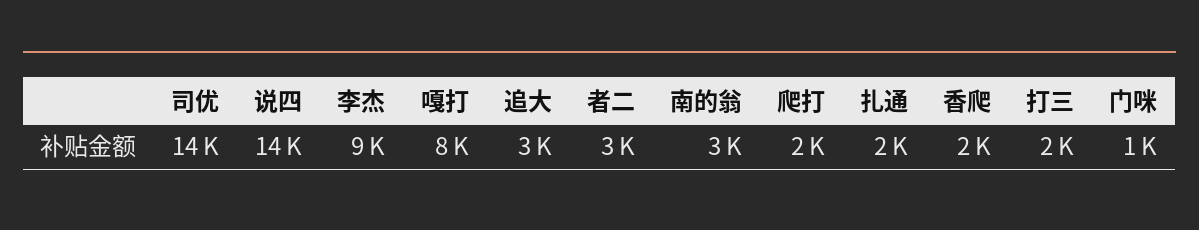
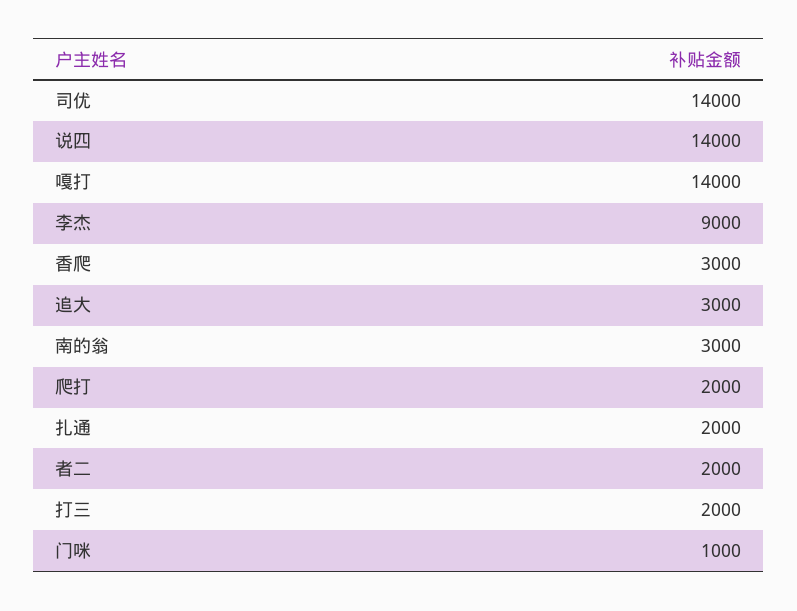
  {
    "司优": 14000,
    "说四": 14000,
    "李杰": 9000,
-   "嘎打": 8000,
+   "嘎打": 14000,
    "追大": 3000,
-   "者二": 3000,
+   "者二": 2000,
    "南的翁": 3000,
    "爬打": 2000,
    "扎通": 2000,
-   "香爬": 2000,
+   "香爬": 3000,
    "打三": 2000,
    "门咪": 1000
  }

